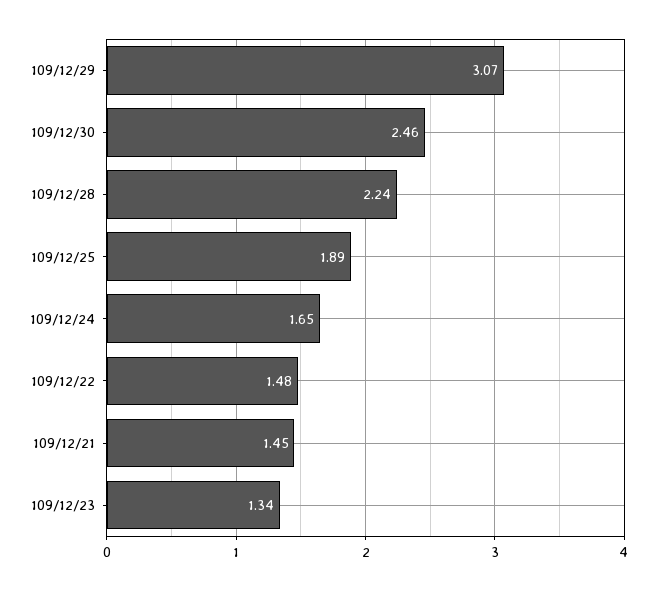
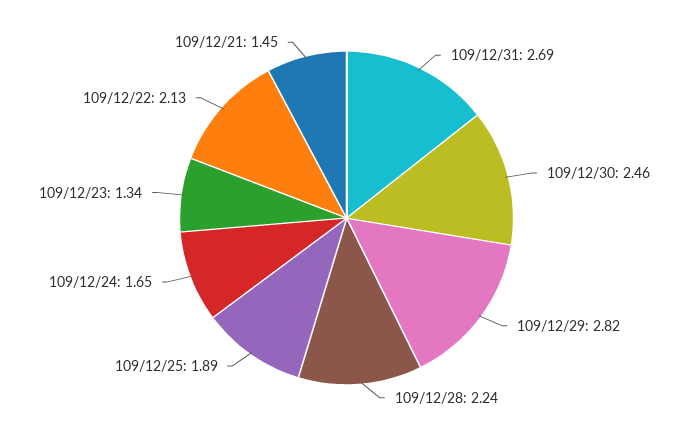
  {
-   "109/12/29": 3.07,
+   "109/12/29": 2.82,
    "109/12/30": 2.46,
    "109/12/28": 2.24,
    "109/12/25": 1.89,
    "109/12/24": 1.65,
-   "109/12/22": 1.48,
+   "109/12/22": 2.13,
    "109/12/21": 1.45,
-   "109/12/23": 1.34
+   "109/12/23": 1.34,
+   "109/12/31": 2.69
  }

